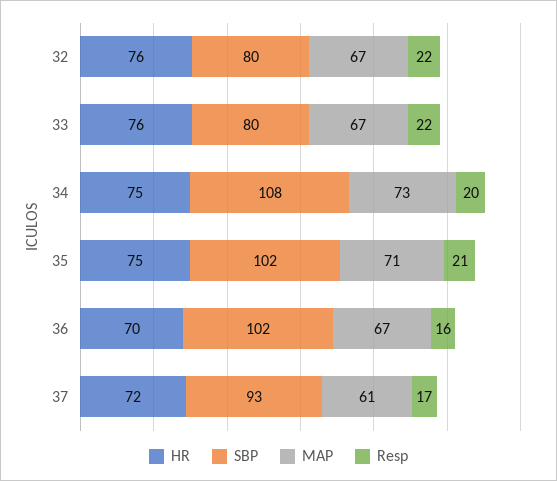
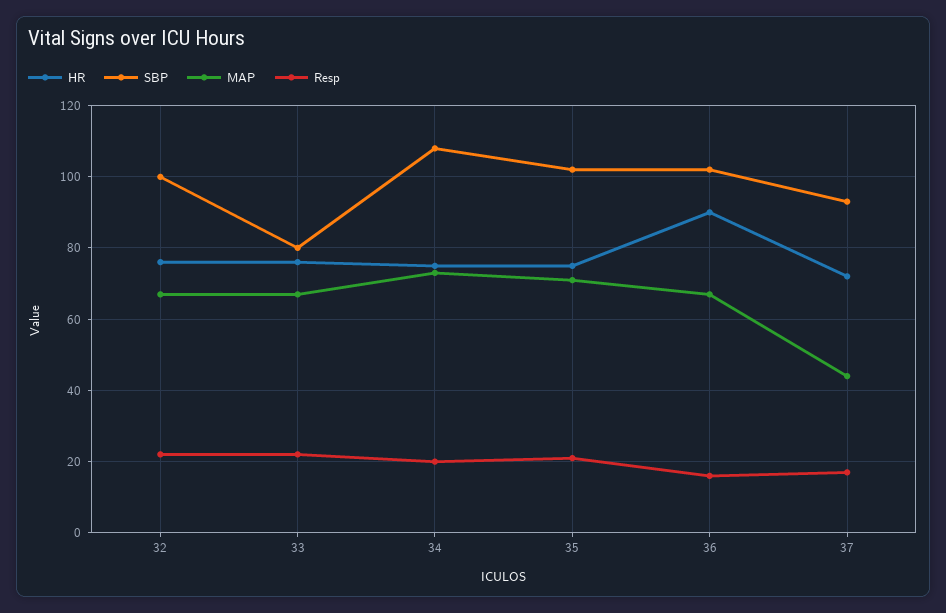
  {
    "HR": {
      "32": 76,
      "33": 76,
      "34": 75,
      "35": 75,
-     "36": 70,
+     "36": 90,
      "37": 72
    },
    "SBP": {
-     "32": 80,
+     "32": 100,
      "33": 80,
      "34": 108,
      "35": 102,
      "36": 102,
      "37": 93
    },
    "MAP": {
      "32": 67,
      "33": 67,
      "34": 73,
      "35": 71,
      "36": 67,
-     "37": 61
+     "37": 45
    },
    "Resp": {
      "32": 22,
      "33": 22,
      "34": 20,
      "35": 21,
      "36": 16,
      "37": 17
    }
  }

